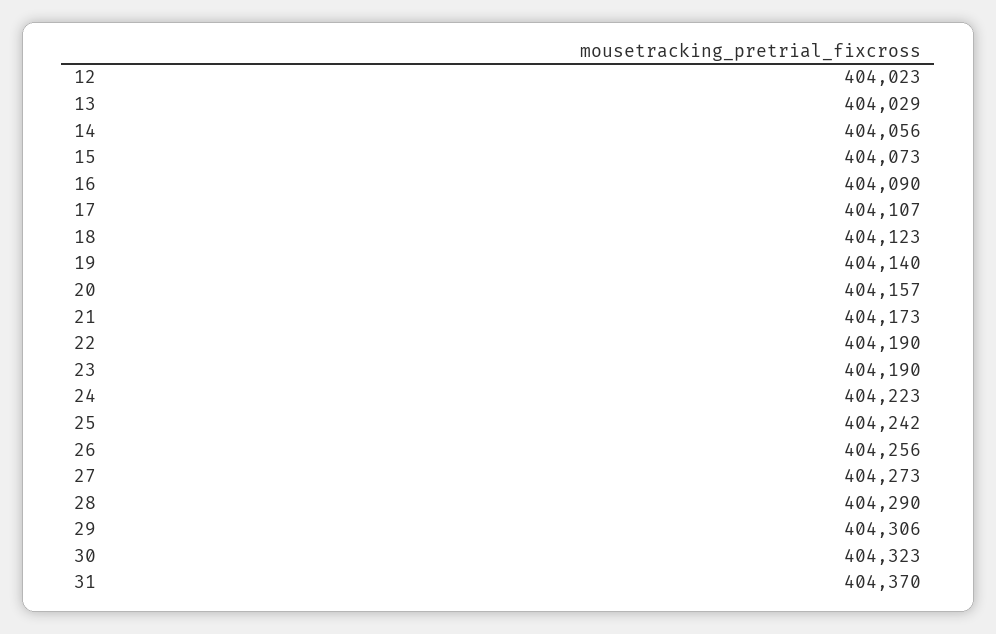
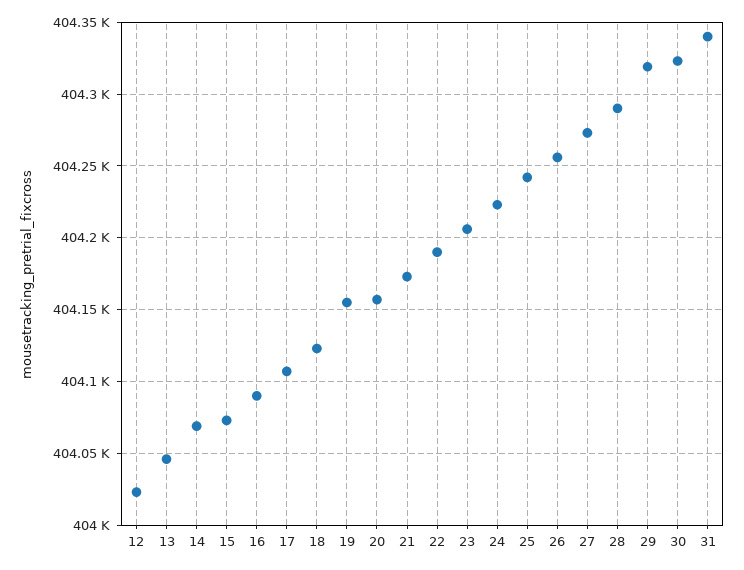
  {
    "12": 404023,
-   "13": 404029,
+   "13": 404045,
-   "14": 404056,
+   "14": 404070,
    "15": 404073,
    "16": 404090,
    "17": 404107,
    "18": 404123,
-   "19": 404140,
+   "19": 404155,
    "20": 404157,
    "21": 404173,
    "22": 404190,
-   "23": 404190,
+   "23": 404205,
    "24": 404223,
    "25": 404242,
    "26": 404256,
    "27": 404273,
    "28": 404290,
-   "29": 404306,
+   "29": 404320,
    "30": 404323,
-   "31": 404370
+   "31": 404340
  }

